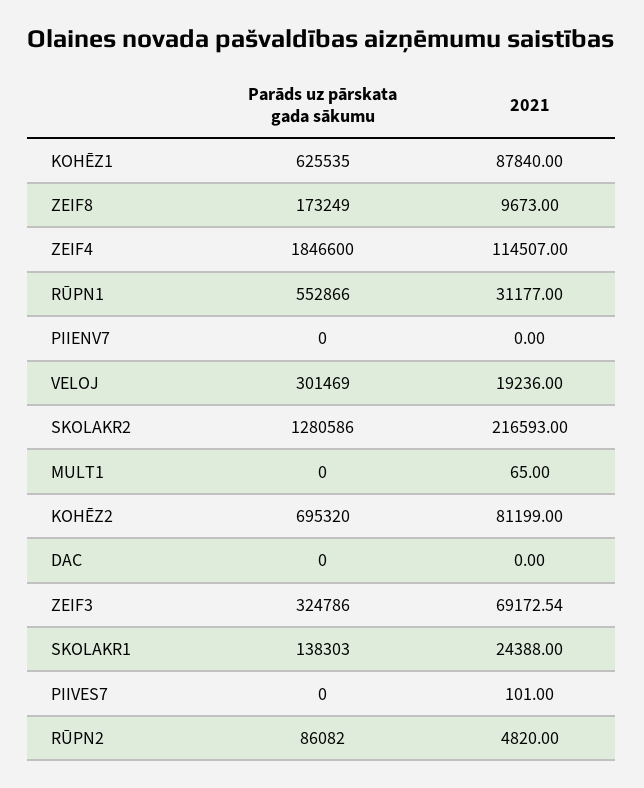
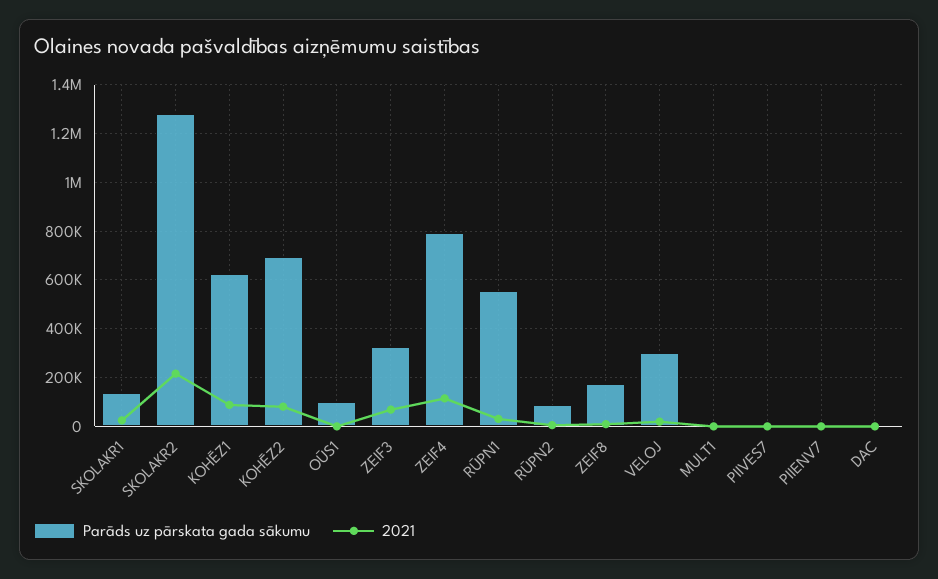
  {
    "Parāds uz pārskata gada sākumu": {
      "KOHĒZ1": 625535,
      "ZEIF8": 173249,
-     "ZEIF4": 1846600,
+     "ZEIF4": 800000,
      "RŪPN1": 552866,
      "PIIENV7": 0,
      "VELOJ": 301469,
      "SKOLAKR2": 1280586,
      "MULT1": 0,
      "KOHĒZ2": 695320,
      "DAC": 0,
      "ZEIF3": 324786,
      "SKOLAKR1": 138303,
      "PIIVES7": 0,
-     "RŪPN2": 86082
+     "RŪPN2": 86082,
+     "OŪS1": 100000
    },
    "2021": {
      "KOHĒZ1": 87840,
      "ZEIF8": 9673,
      "ZEIF4": 114507,
      "RŪPN1": 31177,
      "PIIENV7": 0,
      "VELOJ": 19236,
      "SKOLAKR2": 216593,
      "MULT1": 65,
      "KOHĒZ2": 81199,
      "DAC": 0,
      "ZEIF3": 69172.54,
      "SKOLAKR1": 24388,
      "PIIVES7": 101,
-     "RŪPN2": 4820
+     "RŪPN2": 4820,
+     "OŪS1": 0
    }
  }

